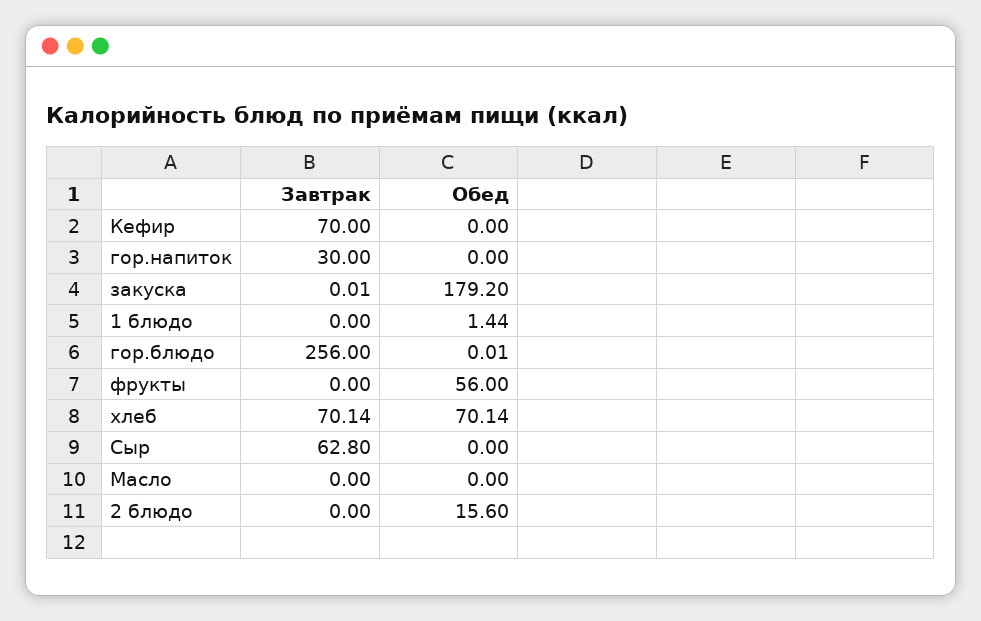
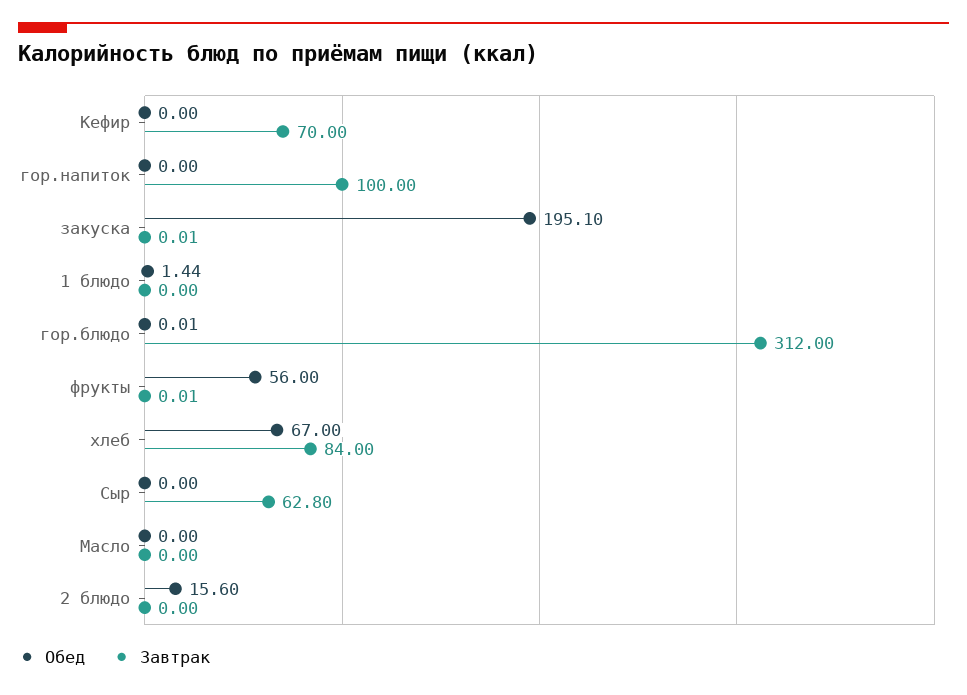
  {
    "Завтрак": {
      "Кефир": 70,
-     "гор.напиток": 30,
+     "гор.напиток": 100,
      "закуска": 0.01,
      "1 блюдо": 0,
-     "гор.блюдо": 256,
+     "гор.блюдо": 312,
-     "фрукты": 0,
+     "фрукты": 0.01,
-     "хлеб": 70.14,
+     "хлеб": 84,
      "Сыр": 62.8,
      "Масло": 0,
      "2 блюдо": 0
    },
    "Обед": {
      "Кефир": 0,
      "гор.напиток": 0,
-     "закуска": 179.2,
+     "закуска": 195.1,
      "1 блюдо": 1.44,
      "гор.блюдо": 0.01,
      "фрукты": 56,
-     "хлеб": 70.14,
+     "хлеб": 67,
      "Сыр": 0,
      "Масло": 0,
      "2 блюдо": 15.6
    }
  }

